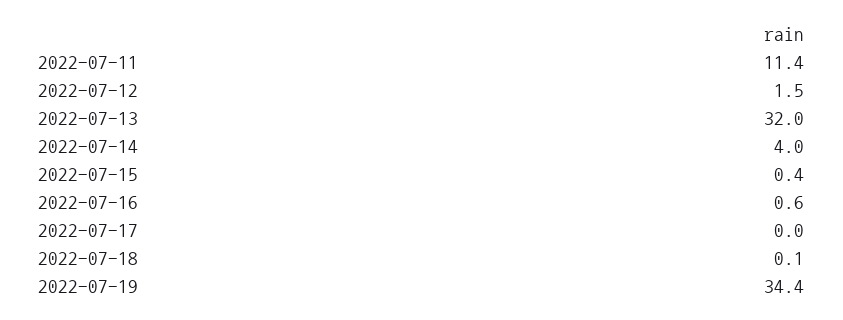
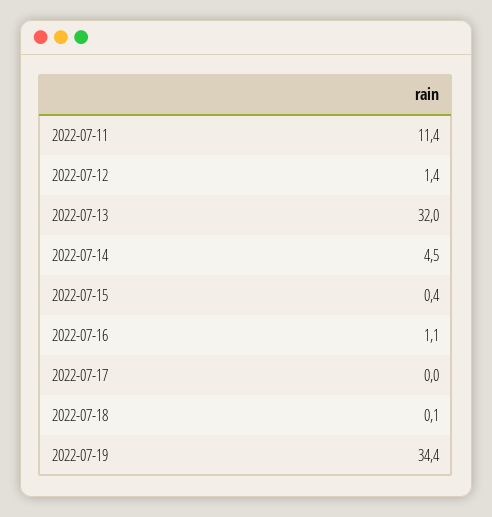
  {
    "2022-07-11": 11.4,
-   "2022-07-12": 1.5,
+   "2022-07-12": 1.4,
    "2022-07-13": 32,
-   "2022-07-14": 4,
+   "2022-07-14": 4.5,
    "2022-07-15": 0.4,
-   "2022-07-16": 0.6,
+   "2022-07-16": 1.1,
    "2022-07-17": 0,
    "2022-07-18": 0.1,
    "2022-07-19": 34.4
  }

